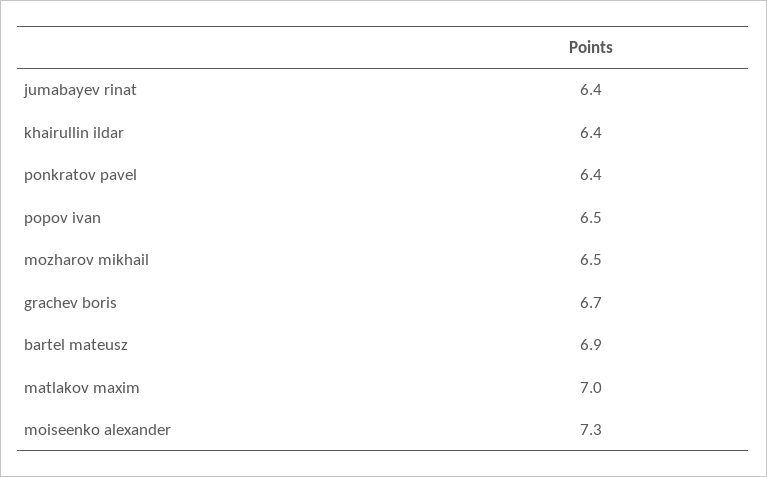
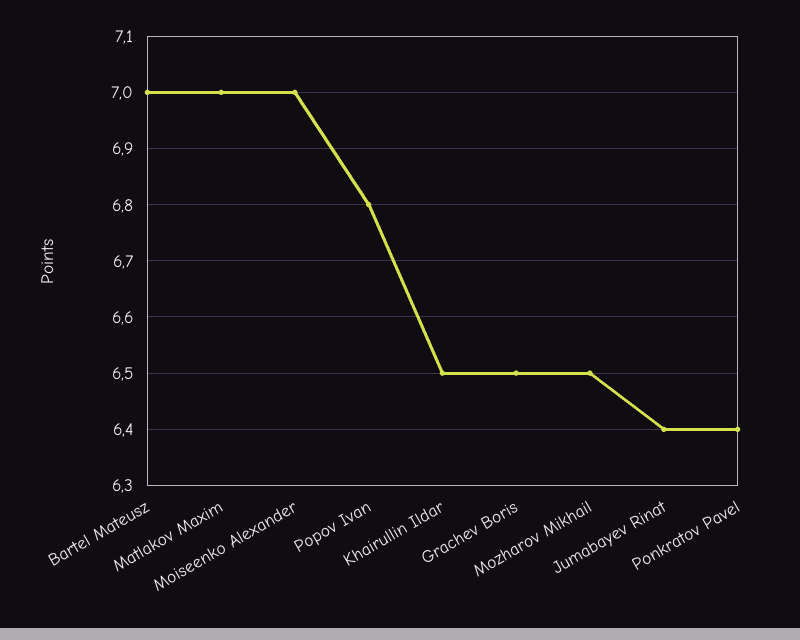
  {
    "jumabayev rinat": 6.4,
-   "khairullin ildar": 6.4,
+   "khairullin ildar": 6.5,
    "ponkratov pavel": 6.4,
-   "popov ivan": 6.5,
+   "popov ivan": 6.8,
    "mozharov mikhail": 6.5,
-   "grachev boris": 6.7,
+   "grachev boris": 6.5,
-   "bartel mateusz": 6.9,
+   "bartel mateusz": 7,
    "matlakov maxim": 7,
-   "moiseenko alexander": 7.3
+   "moiseenko alexander": 7
  }

